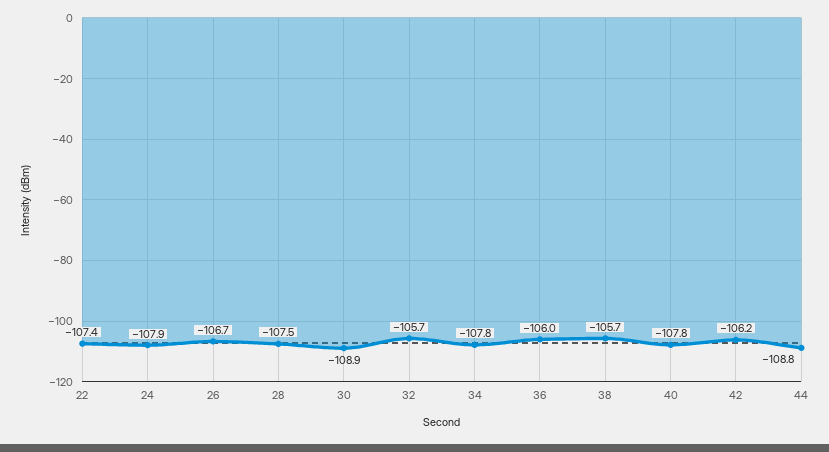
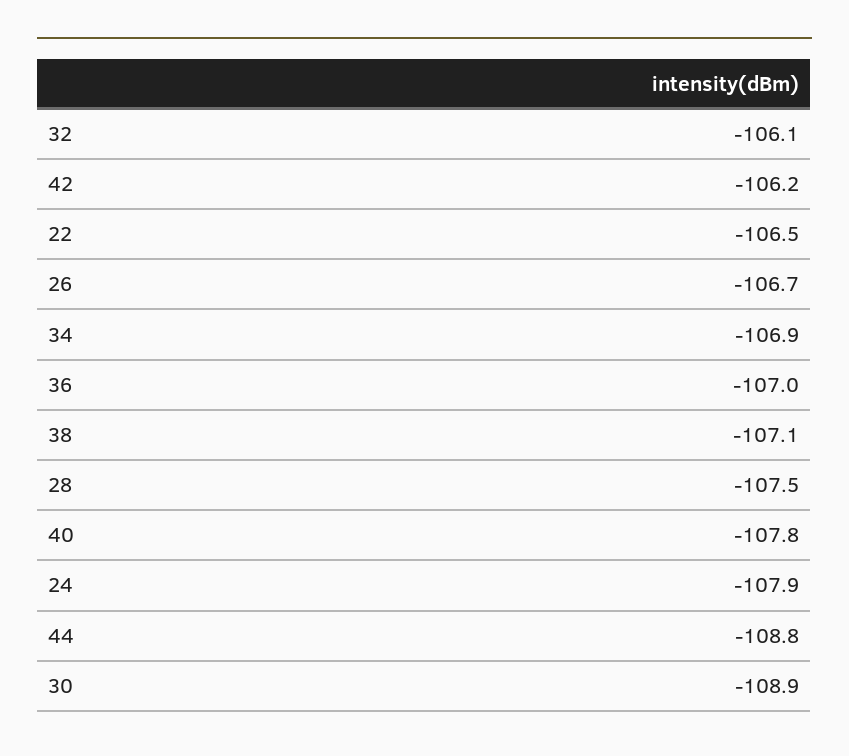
  {
-   "22": -107.4,
+   "22": -106.5,
    "24": -107.9,
    "26": -106.7,
    "28": -107.5,
    "30": -108.9,
-   "32": -105.7,
+   "32": -106.1,
-   "34": -107.8,
+   "34": -106.9,
-   "36": -106,
+   "36": -107,
-   "38": -105.7,
+   "38": -107.1,
    "40": -107.8,
    "42": -106.2,
    "44": -108.8
  }

